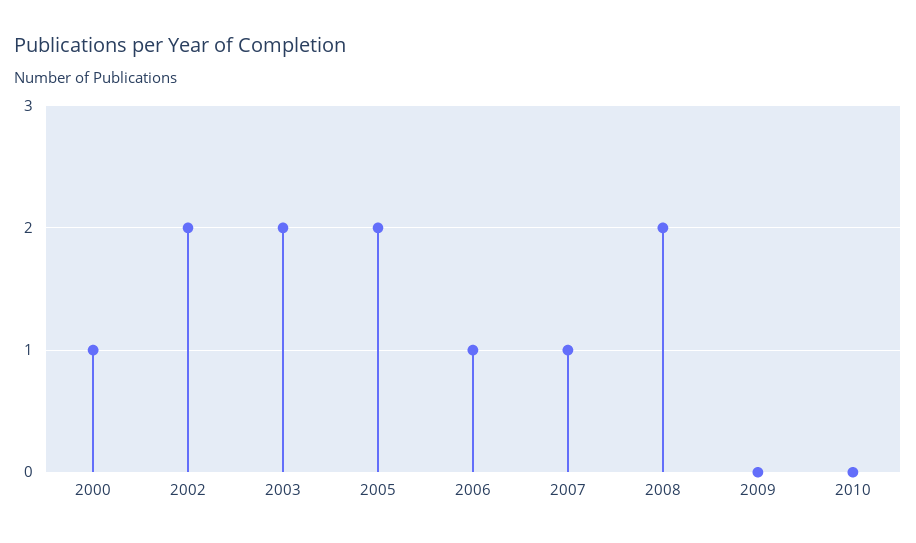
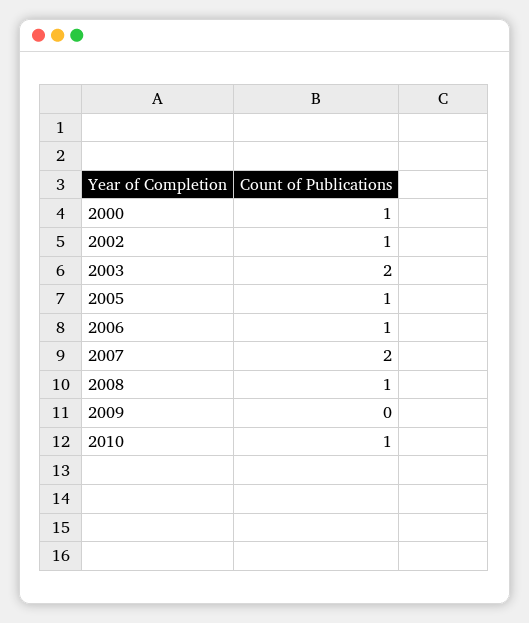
  {
    "2000": 1,
-   "2002": 2,
+   "2002": 1,
    "2003": 2,
-   "2005": 2,
+   "2005": 1,
    "2006": 1,
-   "2007": 1,
+   "2007": 2,
-   "2008": 2,
+   "2008": 1,
    "2009": 0,
-   "2010": 0
+   "2010": 1
  }

